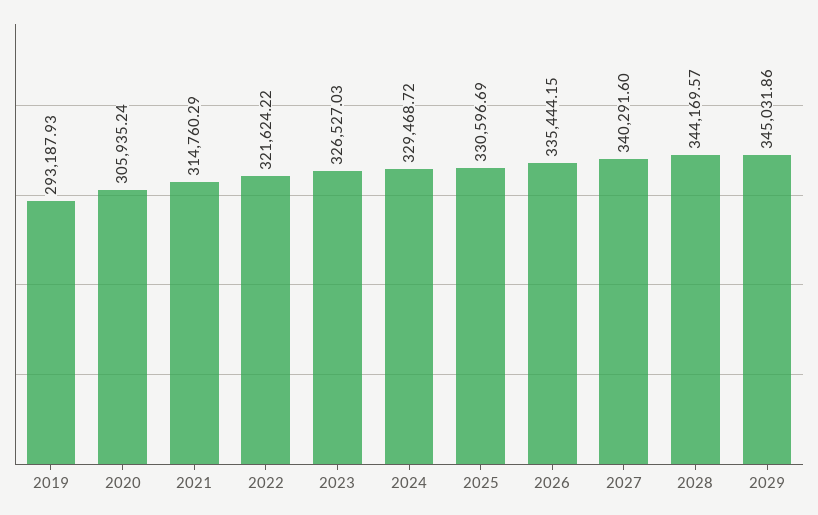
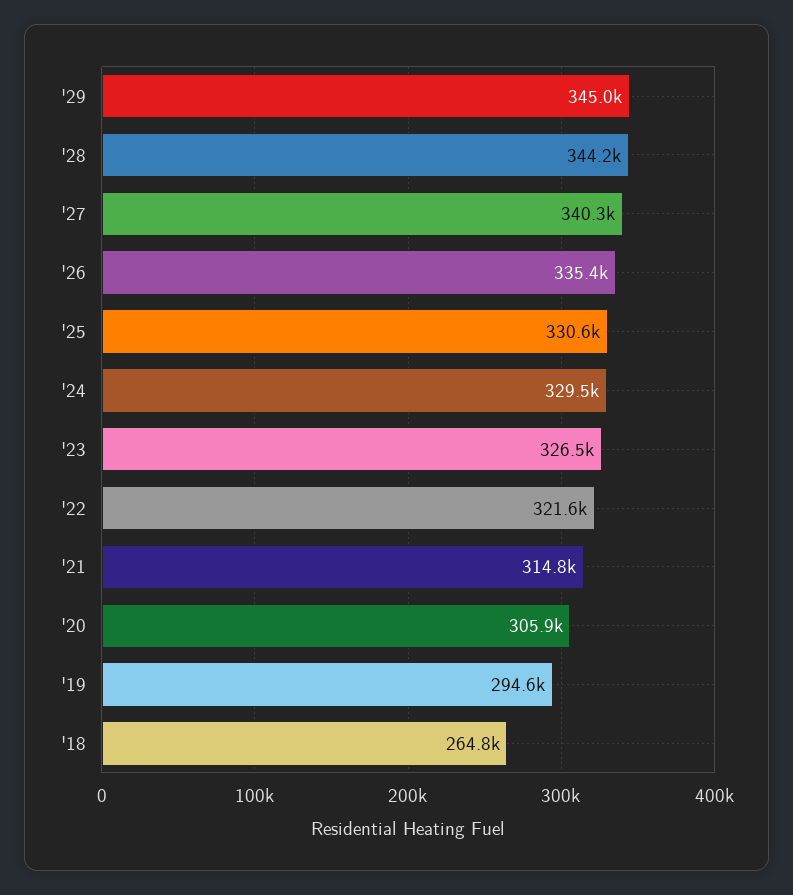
  {
-   "2019": 293187.93,
+   "2019": 294600,
    "2020": 305935.24,
    "2021": 314760.29,
    "2022": 321624.22,
    "2023": 326527.03,
    "2024": 329468.72,
    "2025": 330596.69,
    "2026": 335444.15,
    "2027": 340291.6,
    "2028": 344169.57,
-   "2029": 345031.86
+   "2029": 345031.86,
+   "'18": 264800
  }

